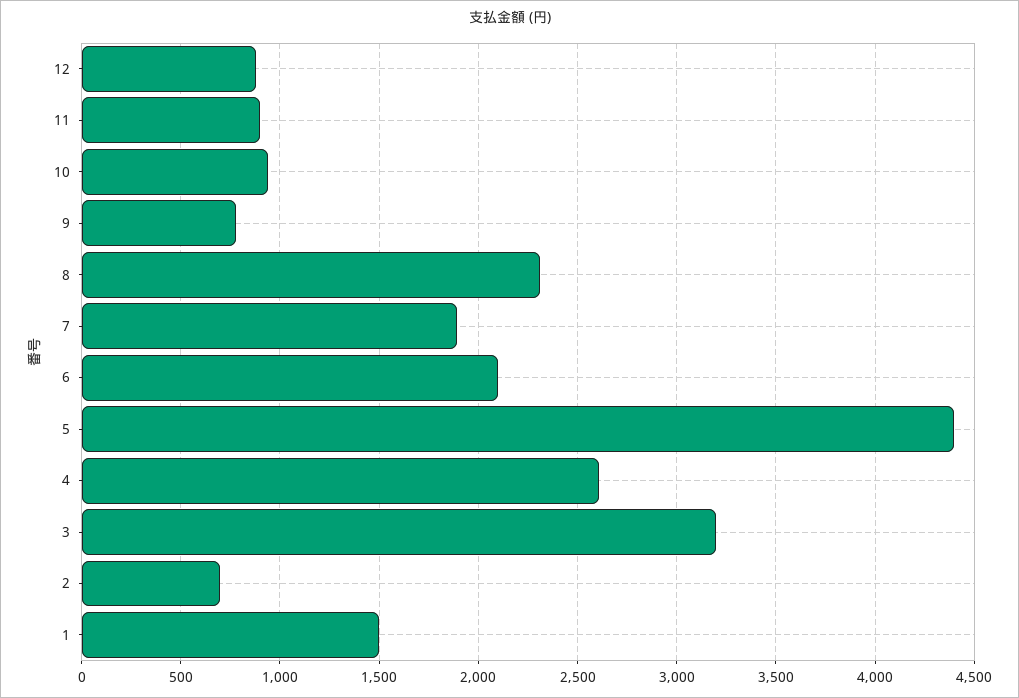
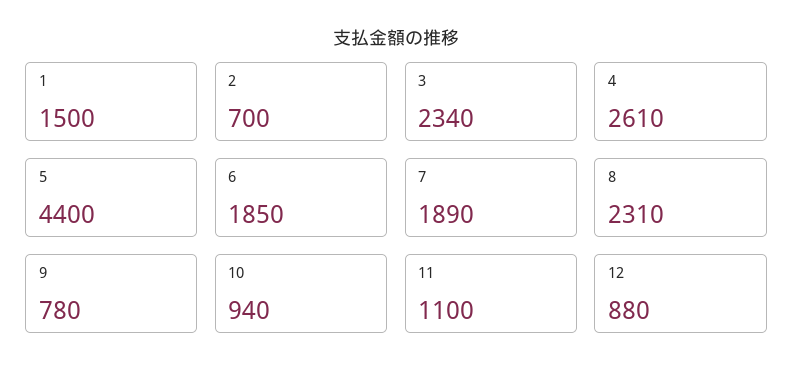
  {
    "12": 880,
-   "11": 900,
+   "11": 1100,
    "10": 940,
    "9": 780,
    "8": 2310,
    "7": 1890,
-   "6": 2100,
+   "6": 1850,
    "5": 4400,
    "4": 2610,
-   "3": 3200,
+   "3": 2340,
    "2": 700,
    "1": 1500
  }

